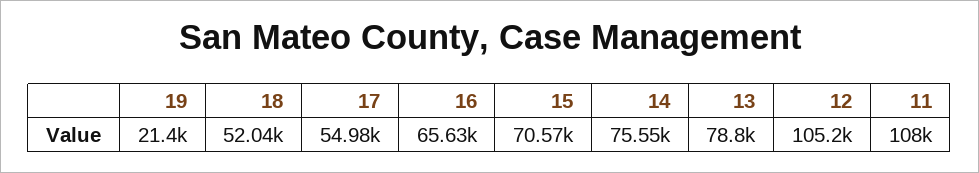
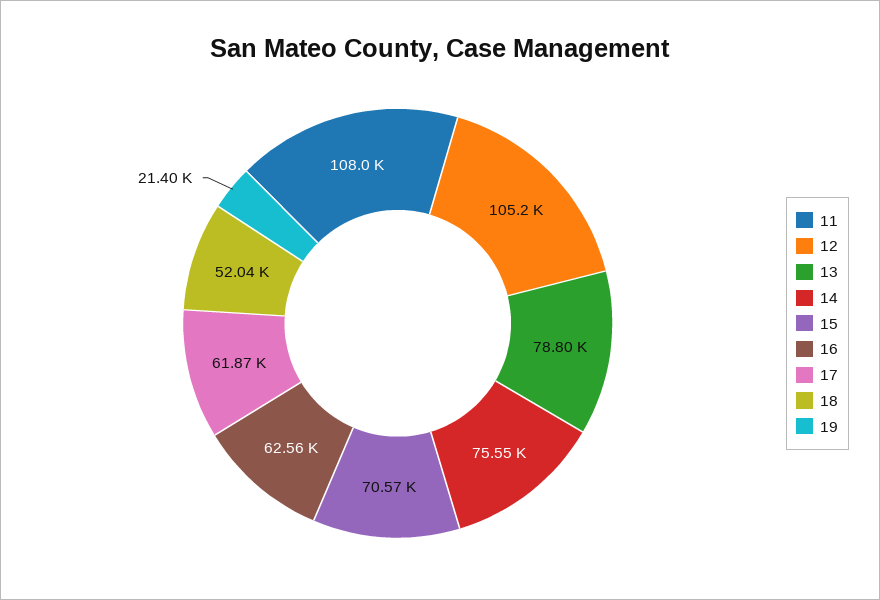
  {
    "19": 21400,
    "18": 52040,
-   "17": 54980,
+   "17": 61870,
-   "16": 65630,
+   "16": 62560,
    "15": 70570,
    "14": 75550,
    "13": 78800,
    "12": 105200,
    "11": 108000
  }

